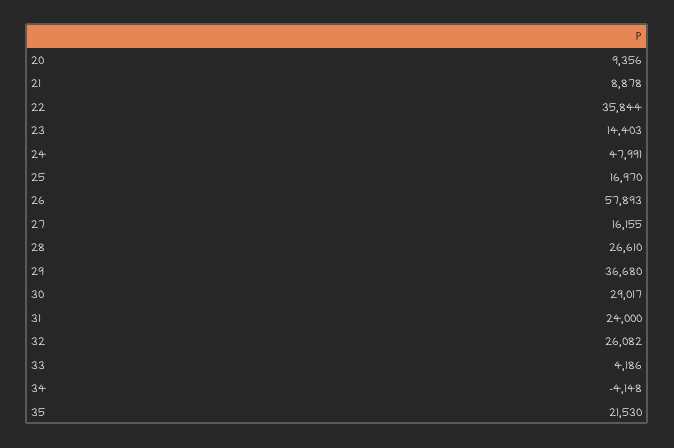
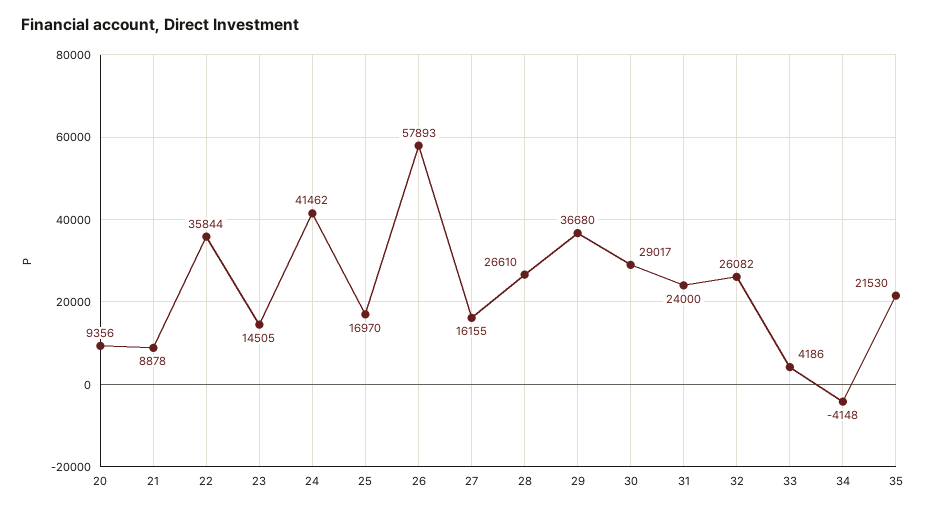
  {
    "20": 9356,
    "21": 8878,
    "22": 35844,
-   "23": 14403,
+   "23": 14505,
-   "24": 47991,
+   "24": 41462,
    "25": 16970,
    "26": 57893,
    "27": 16155,
    "28": 26610,
    "29": 36680,
    "30": 29017,
    "31": 24000,
    "32": 26082,
    "33": 4186,
    "34": -4148,
    "35": 21530
  }

